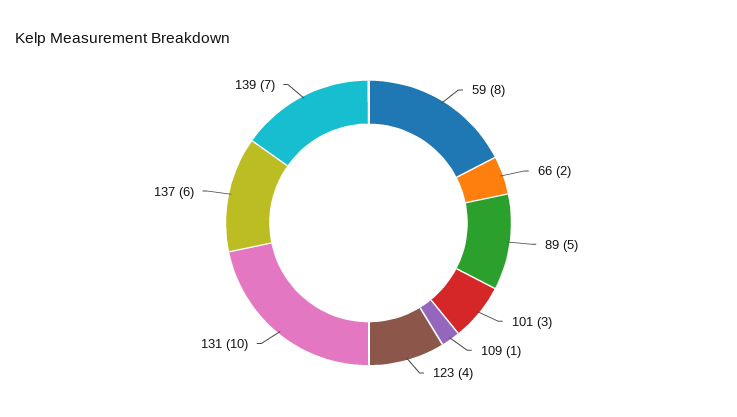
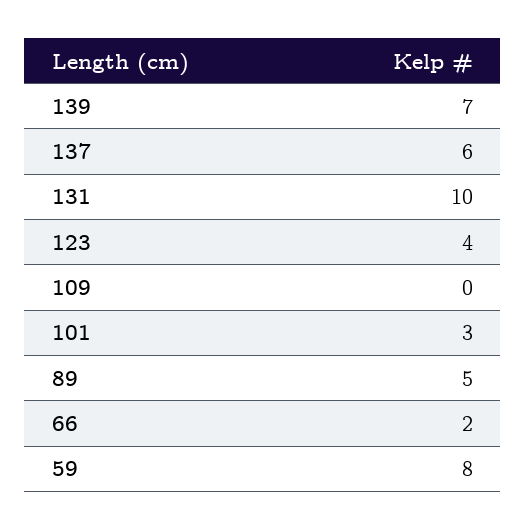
  {
    "59": 8,
    "66": 2,
    "89": 5,
    "101": 3,
-   "109": 1,
+   "109": 0,
    "123": 4,
    "131": 10,
    "137": 6,
    "139": 7
  }

